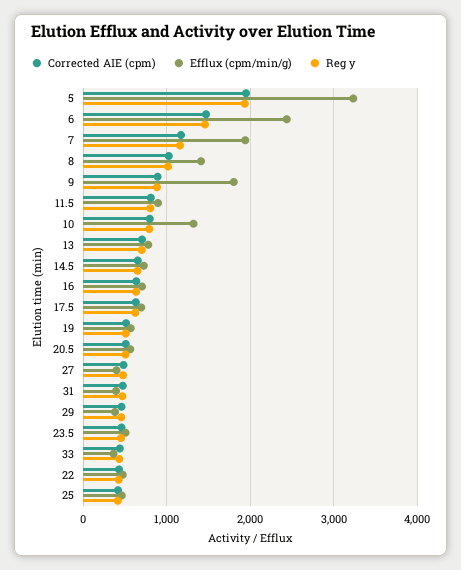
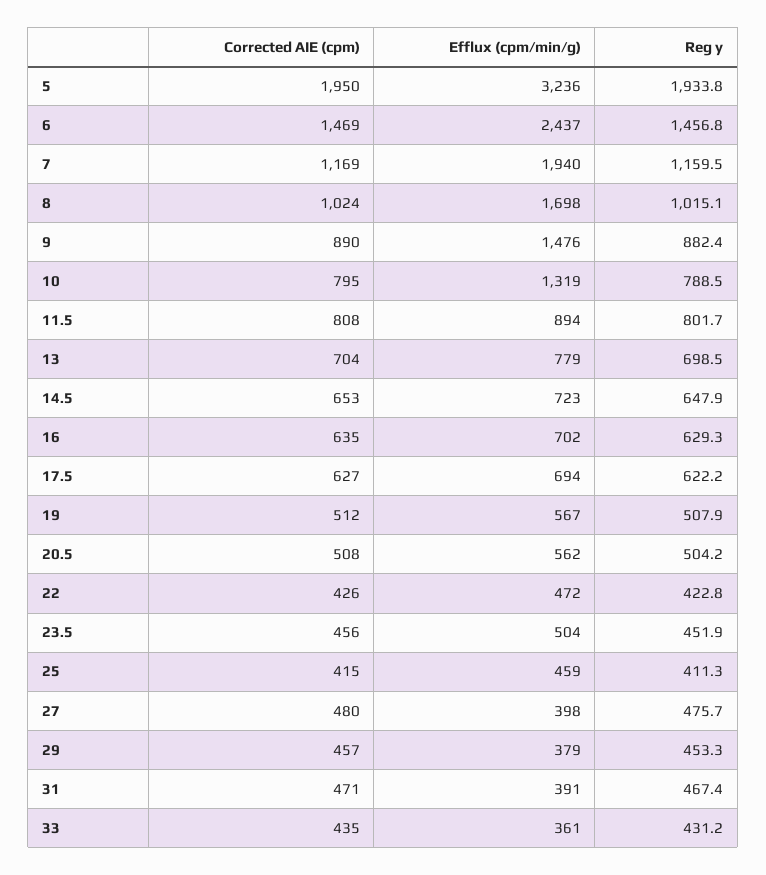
  {
    "Corrected AIE (cpm)": {
      "5": 1950,
      "6": 1469,
      "7": 1169,
      "8": 1024,
      "9": 890,
      "11.5": 808,
      "10": 795,
      "13": 704,
      "14.5": 653,
      "16": 635,
      "17.5": 627,
      "19": 512,
      "20.5": 508,
      "27": 480,
      "31": 471,
      "29": 457,
      "23.5": 456,
      "33": 435,
      "22": 426,
      "25": 415
    },
    "Efflux (cpm/min/g)": {
      "5": 3236,
      "6": 2437,
      "7": 1940,
-     "8": 1400,
+     "8": 1698,
-     "9": 1800,
+     "9": 1476,
      "11.5": 894,
      "10": 1319,
      "13": 779,
      "14.5": 723,
      "16": 702,
      "17.5": 694,
      "19": 567,
      "20.5": 562,
      "27": 398,
      "31": 391,
      "29": 379,
      "23.5": 504,
      "33": 361,
      "22": 472,
      "25": 459
    },
    "Reg y": {
      "5": 1933.8,
      "6": 1456.8,
      "7": 1159.5,
      "8": 1015.1,
      "9": 882.4,
      "11.5": 801.7,
      "10": 788.5,
      "13": 698.5,
      "14.5": 647.9,
      "16": 629.3,
      "17.5": 622.2,
      "19": 507.9,
      "20.5": 504.2,
      "27": 475.7,
      "31": 467.4,
      "29": 453.3,
      "23.5": 451.9,
      "33": 431.2,
      "22": 422.8,
      "25": 411.3
    }
  }

